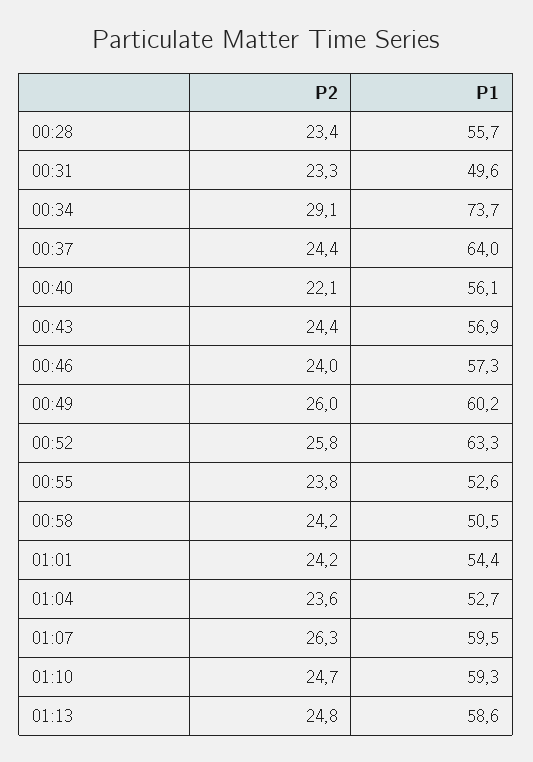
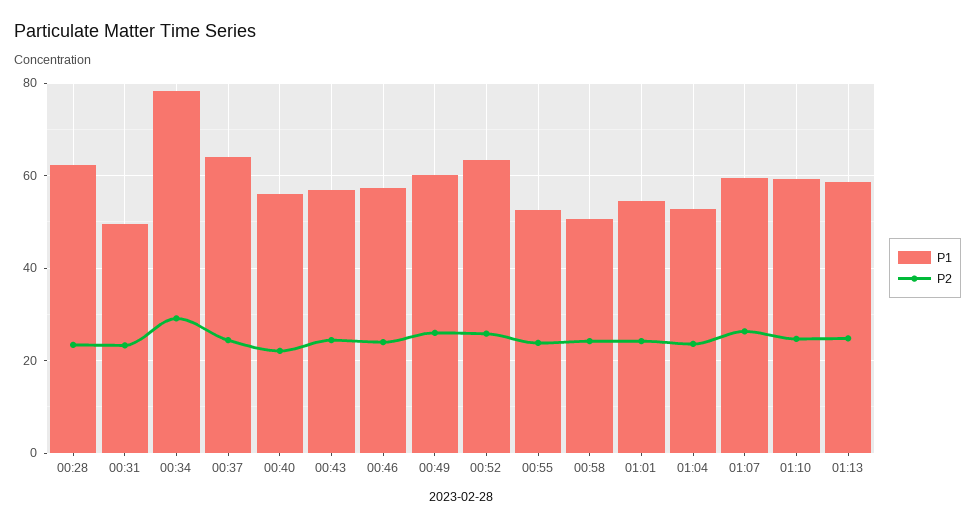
  {
    "P2": {
      "00:28": 23.4,
      "00:31": 23.3,
      "00:34": 29.1,
      "00:37": 24.4,
      "00:40": 22.1,
      "00:43": 24.4,
      "00:46": 24,
      "00:49": 26,
      "00:52": 25.8,
      "00:55": 23.8,
      "00:58": 24.2,
      "01:01": 24.2,
      "01:04": 23.6,
      "01:07": 26.3,
      "01:10": 24.7,
      "01:13": 24.8
    },
    "P1": {
-     "00:28": 55.7,
+     "00:28": 62,
      "00:31": 49.6,
-     "00:34": 73.7,
+     "00:34": 78,
      "00:37": 64,
      "00:40": 56.1,
      "00:43": 56.9,
      "00:46": 57.3,
      "00:49": 60.2,
      "00:52": 63.3,
      "00:55": 52.6,
      "00:58": 50.5,
      "01:01": 54.4,
      "01:04": 52.7,
      "01:07": 59.5,
      "01:10": 59.3,
      "01:13": 58.6
    }
  }

